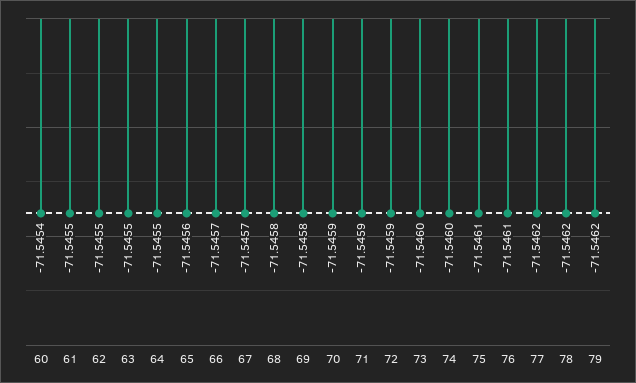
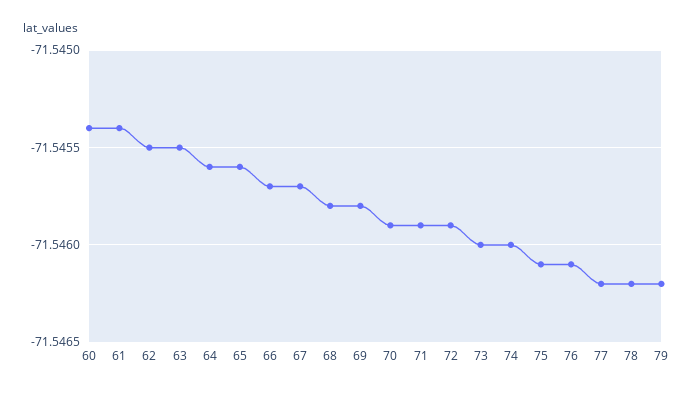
  {
    "60": -71.5454,
-   "61": -71.5455,
+   "61": -71.5454,
    "62": -71.5455,
    "63": -71.5455,
-   "64": -71.5455,
+   "64": -71.5456,
    "65": -71.5456,
    "66": -71.5457,
    "67": -71.5457,
    "68": -71.5458,
    "69": -71.5458,
    "70": -71.5459,
    "71": -71.5459,
    "72": -71.5459,
    "73": -71.546,
    "74": -71.546,
    "75": -71.5461,
    "76": -71.5461,
    "77": -71.5462,
    "78": -71.5462,
    "79": -71.5462
  }

